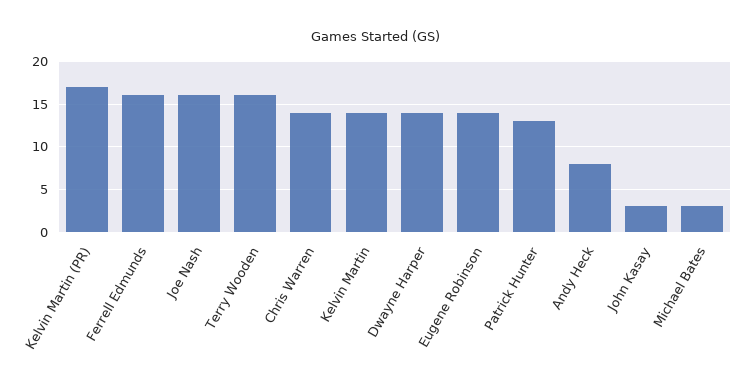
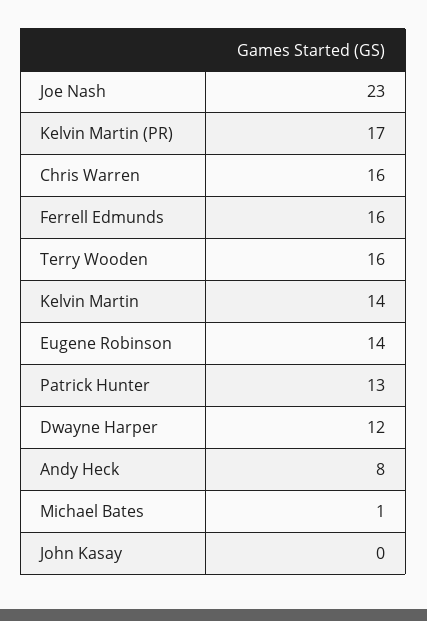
  {
    "Kelvin Martin (PR)": 17,
    "Ferrell Edmunds": 16,
-   "Joe Nash": 16,
+   "Joe Nash": 23,
    "Terry Wooden": 16,
-   "Chris Warren": 14,
+   "Chris Warren": 16,
    "Kelvin Martin": 14,
-   "Dwayne Harper": 14,
+   "Dwayne Harper": 12,
    "Eugene Robinson": 14,
    "Patrick Hunter": 13,
    "Andy Heck": 8,
-   "John Kasay": 3,
+   "John Kasay": 0,
-   "Michael Bates": 3
+   "Michael Bates": 1
  }

